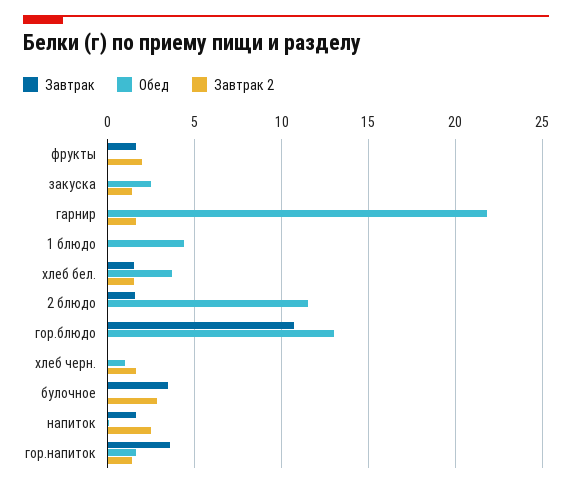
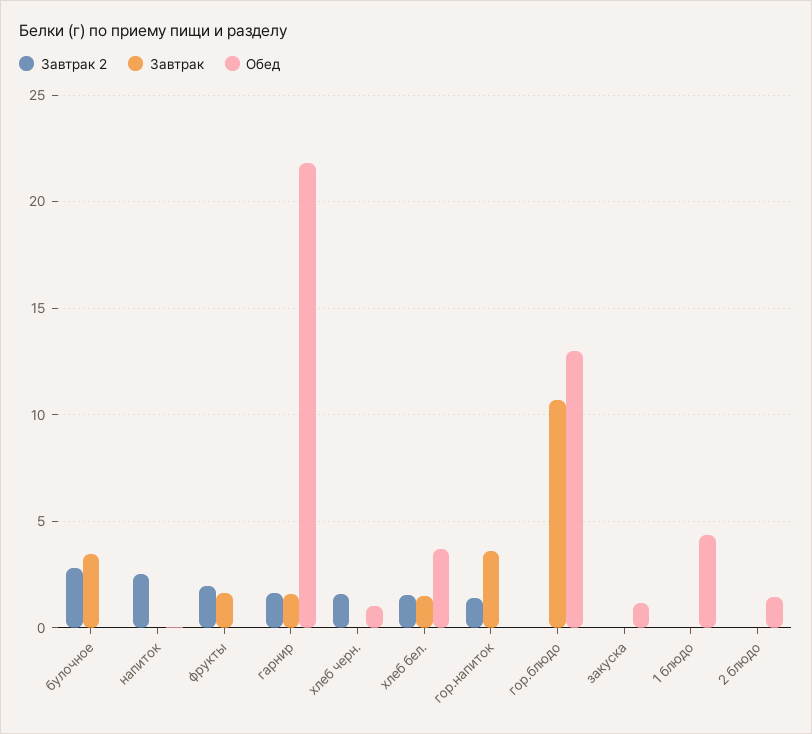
  {
    "Завтрак": {
      "фрукты": 1.5,
      "закуска": 0,
-     "гарнир": 0,
+     "гарнир": 1.5,
      "1 блюдо": 0,
      "хлеб бел.": 1.5,
-     "2 блюдо": 1.5,
+     "2 блюдо": 0,
      "гор.блюдо": 10.5,
      "хлеб черн.": 0,
      "булочное": 3.5,
-     "напиток": 1.5,
+     "напиток": 0,
      "гор.напиток": 3.5
    },
    "Обед": {
      "фрукты": 0,
-     "закуска": 2.5,
+     "закуска": 1,
      "гарнир": 22,
      "1 блюдо": 4.5,
      "хлеб бел.": 3.5,
-     "2 блюдо": 11.5,
+     "2 блюдо": 1.5,
      "гор.блюдо": 13,
      "хлеб черн.": 1,
      "булочное": 0,
      "напиток": 0,
-     "гор.напиток": 1.5
+     "гор.напиток": 0
    },
    "Завтрак 2": {
      "фрукты": 2,
-     "закуска": 1.5,
+     "закуска": 0,
      "гарнир": 1.5,
      "1 блюдо": 0,
      "хлеб бел.": 1.5,
      "2 блюдо": 0,
      "гор.блюдо": 0,
      "хлеб черн.": 1.5,
      "булочное": 3,
      "напиток": 2.5,
      "гор.напиток": 1.5
    }
  }

